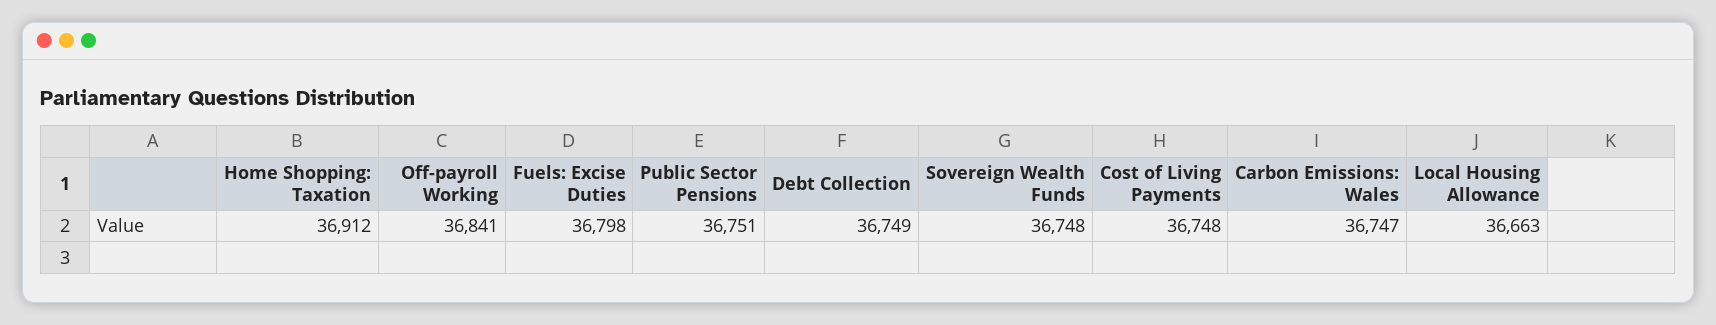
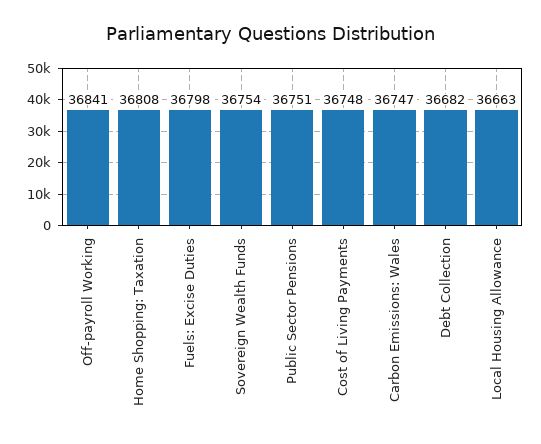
  {
-   "Home Shopping: Taxation": 36912,
+   "Home Shopping: Taxation": 36808,
    "Off-payroll Working": 36841,
    "Fuels: Excise Duties": 36798,
    "Public Sector Pensions": 36751,
-   "Debt Collection": 36749,
+   "Debt Collection": 36682,
-   "Sovereign Wealth Funds": 36748,
+   "Sovereign Wealth Funds": 36754,
    "Cost of Living Payments": 36748,
    "Carbon Emissions: Wales": 36747,
    "Local Housing Allowance": 36663
  }

